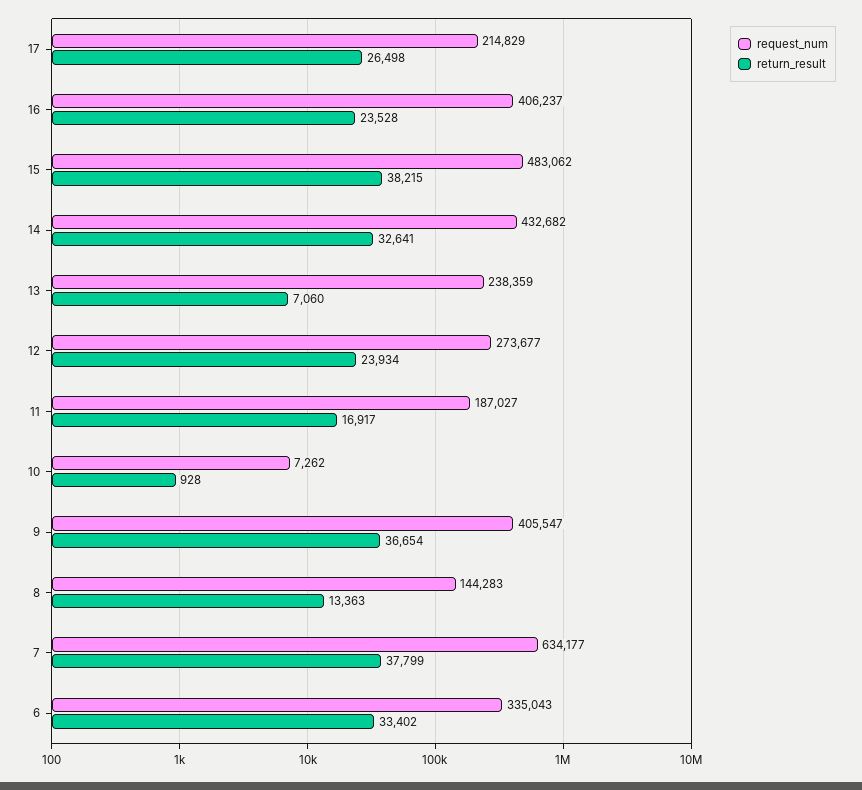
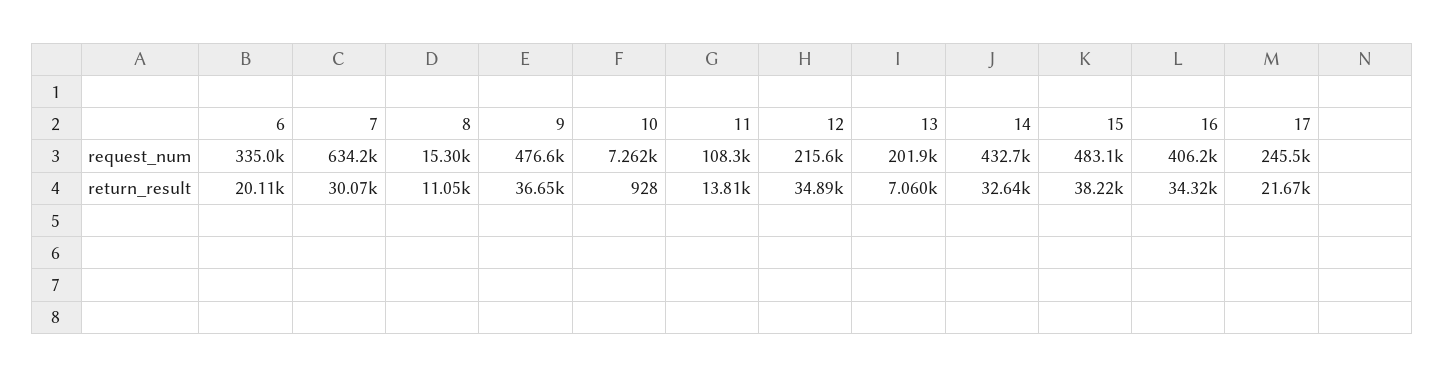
  {
    "request_num": {
-     "17": 214829,
+     "17": 245500,
      "16": 406237,
      "15": 483062,
      "14": 432682,
-     "13": 238359,
+     "13": 201900,
-     "12": 273677,
+     "12": 215600,
-     "11": 187027,
+     "11": 108300,
      "10": 7262,
-     "9": 405547,
+     "9": 476600,
-     "8": 144283,
+     "8": 15300,
      "7": 634177,
      "6": 335043
    },
    "return_result": {
-     "17": 26498,
+     "17": 21670,
-     "16": 23528,
+     "16": 34320,
      "15": 38215,
      "14": 32641,
      "13": 7060,
-     "12": 23934,
+     "12": 34890,
-     "11": 16917,
+     "11": 13810,
      "10": 928,
      "9": 36654,
-     "8": 13363,
+     "8": 11050,
-     "7": 37799,
+     "7": 30070,
-     "6": 33402
+     "6": 20110
    }
  }

